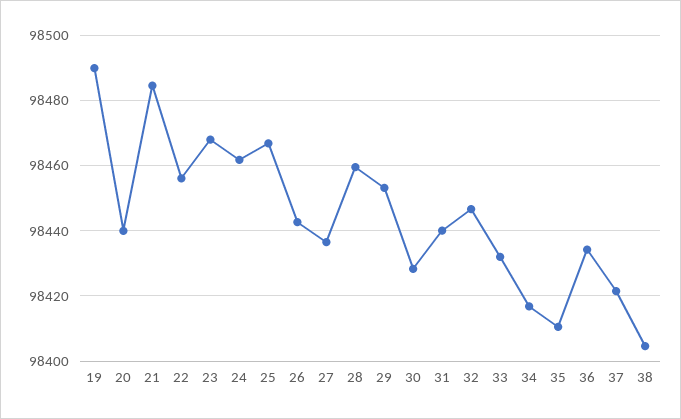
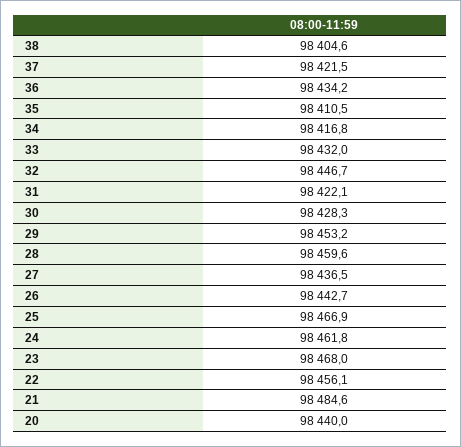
  {
-   "19": 98490,
    "20": 98440,
    "21": 98484.6,
    "22": 98456.1,
    "23": 98468,
    "24": 98461.8,
    "25": 98466.9,
    "26": 98442.7,
    "27": 98436.5,
    "28": 98459.6,
    "29": 98453.2,
    "30": 98428.3,
-   "31": 98440,
+   "31": 98422.1,
    "32": 98446.7,
    "33": 98432,
    "34": 98416.8,
    "35": 98410.5,
    "36": 98434.2,
    "37": 98421.5,
    "38": 98404.6
  }

